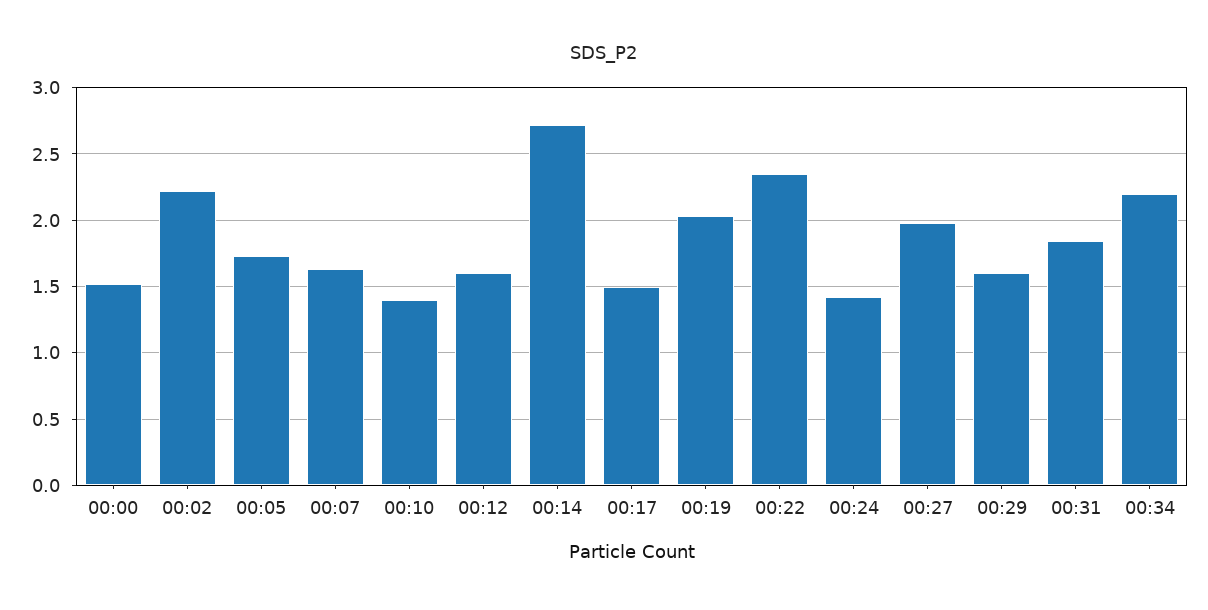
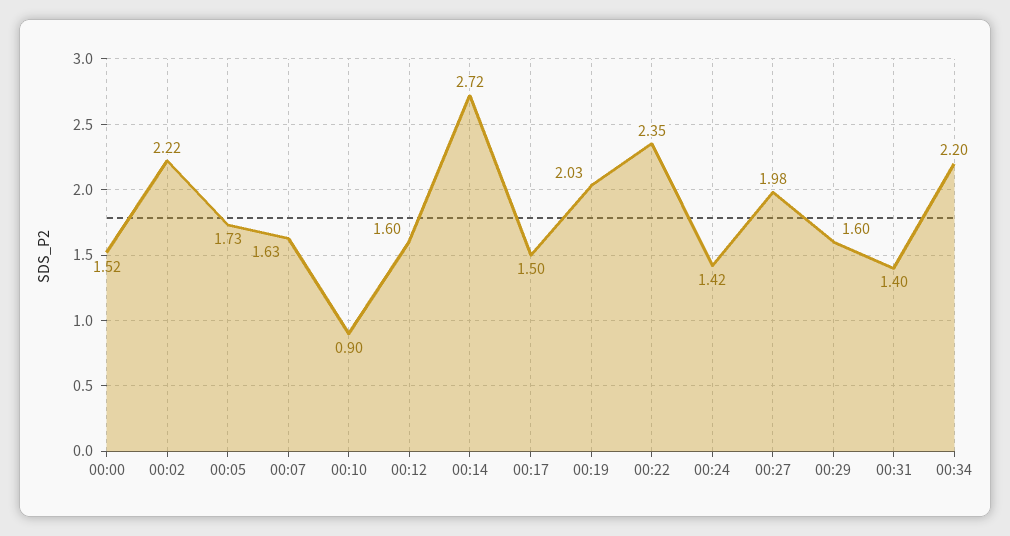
  {
    "00:00": 1.52,
    "00:02": 2.22,
    "00:05": 1.73,
    "00:07": 1.63,
-   "00:10": 1.4,
+   "00:10": 0.9,
    "00:12": 1.6,
    "00:14": 2.72,
    "00:17": 1.5,
    "00:19": 2.03,
    "00:22": 2.35,
    "00:24": 1.42,
    "00:27": 1.98,
    "00:29": 1.6,
-   "00:31": 1.85,
+   "00:31": 1.4,
    "00:34": 2.2
  }

